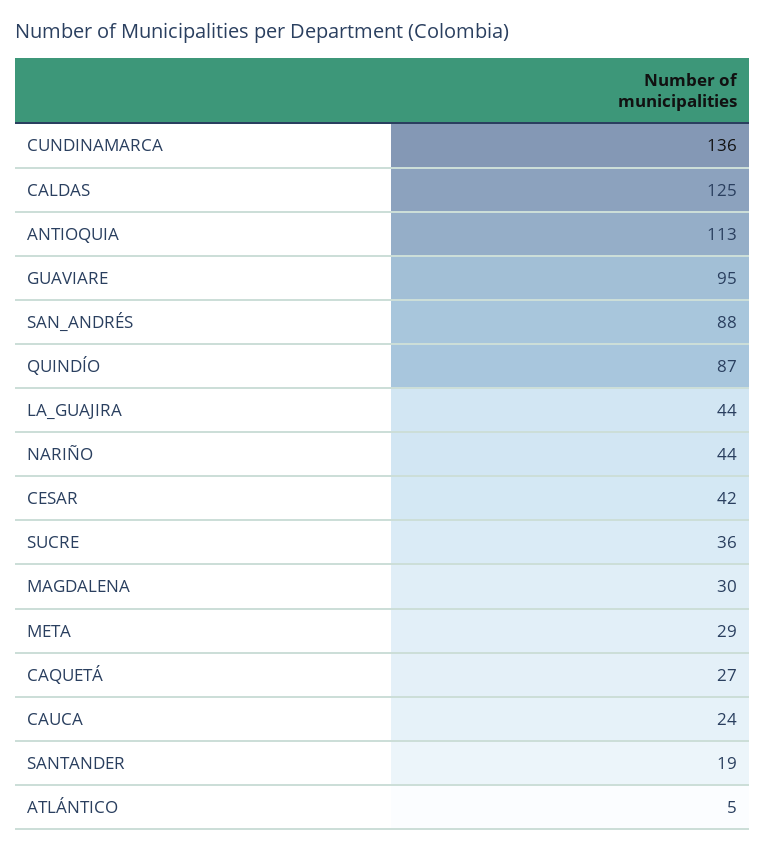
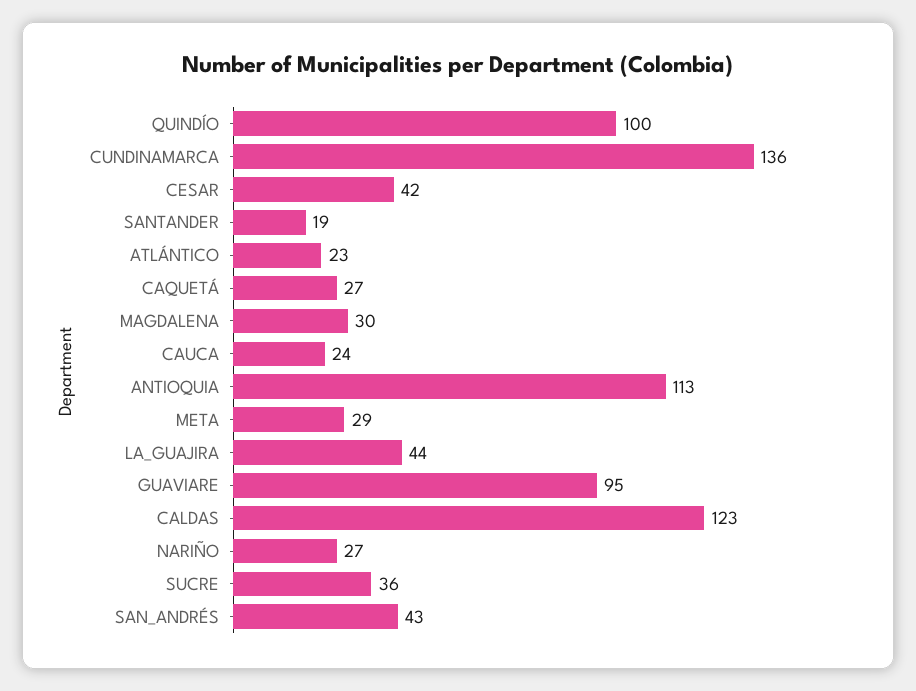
  {
    "CUNDINAMARCA": 136,
-   "CALDAS": 125,
+   "CALDAS": 123,
    "ANTIOQUIA": 113,
    "GUAVIARE": 95,
-   "SAN_ANDRÉS": 88,
+   "SAN_ANDRÉS": 43,
-   "QUINDÍO": 87,
+   "QUINDÍO": 100,
    "LA_GUAJIRA": 44,
-   "NARIÑO": 44,
+   "NARIÑO": 27,
    "CESAR": 42,
    "SUCRE": 36,
    "MAGDALENA": 30,
    "META": 29,
    "CAQUETÁ": 27,
    "CAUCA": 24,
    "SANTANDER": 19,
-   "ATLÁNTICO": 5
+   "ATLÁNTICO": 23
  }

